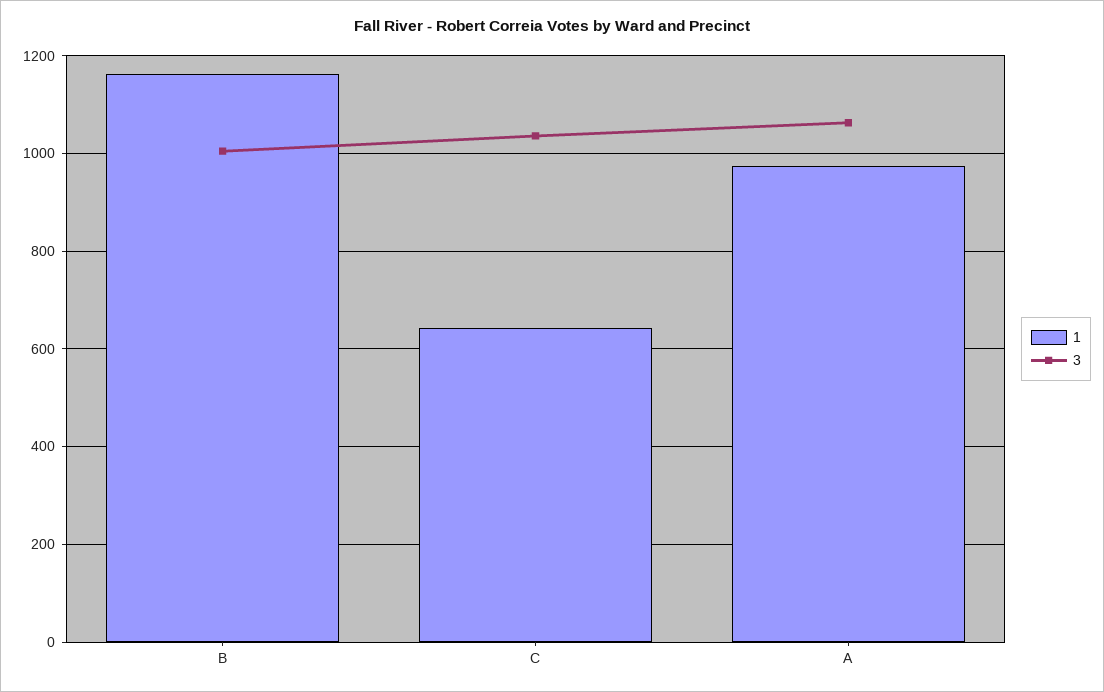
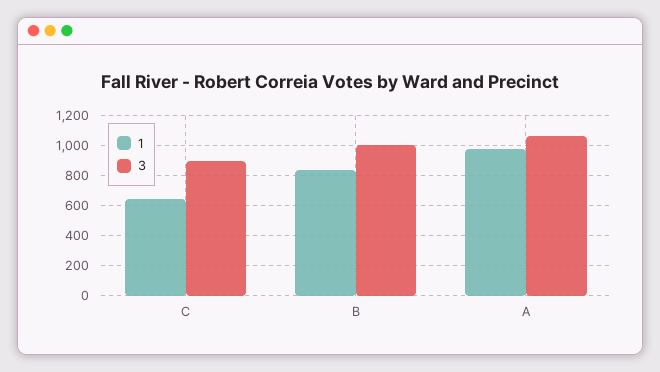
  {
    "1": {
-     "B": 1160,
+     "B": 850,
      "C": 640,
      "A": 980
    },
    "3": {
      "B": 1000,
-     "C": 1040,
+     "C": 900,
      "A": 1060
    }
  }

